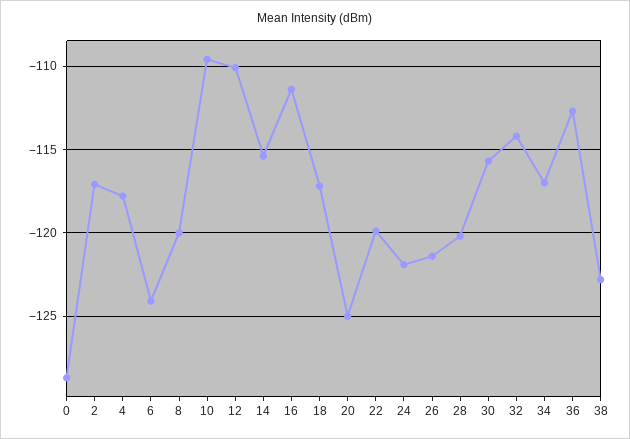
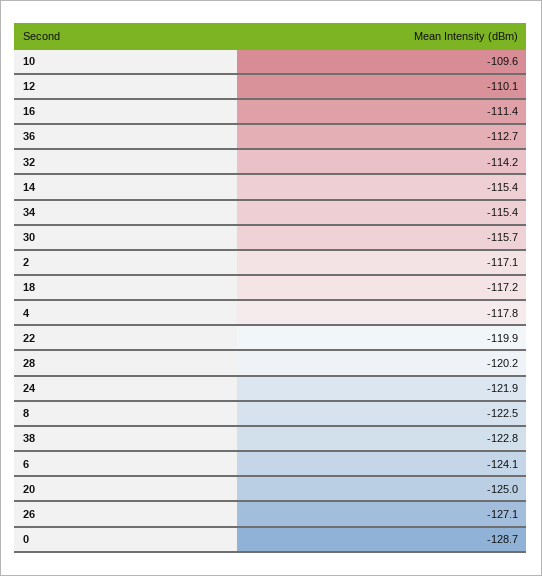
  {
    "0": -128.7,
    "2": -117.1,
    "4": -117.8,
    "6": -124.1,
-   "8": -120,
+   "8": -122.5,
    "10": -109.6,
    "12": -110.1,
    "14": -115.4,
    "16": -111.4,
    "18": -117.2,
    "20": -125,
    "22": -119.9,
    "24": -121.9,
-   "26": -121.5,
+   "26": -127.1,
    "28": -120.2,
    "30": -115.7,
    "32": -114.2,
-   "34": -117,
+   "34": -115.4,
    "36": -112.7,
    "38": -122.8
  }

